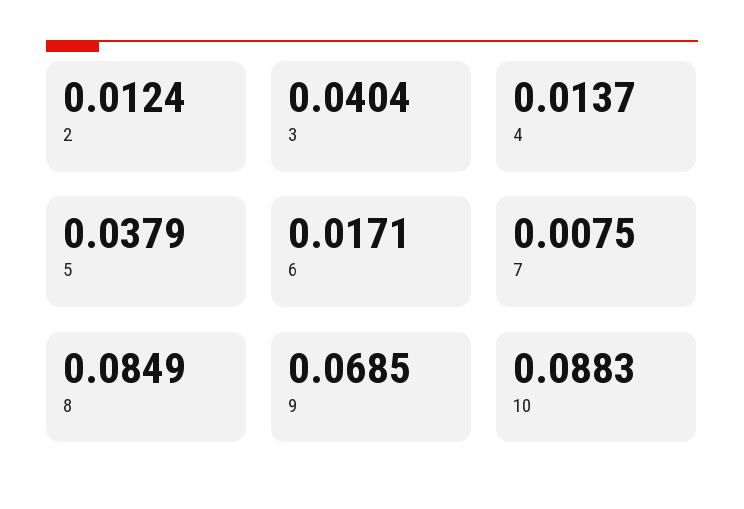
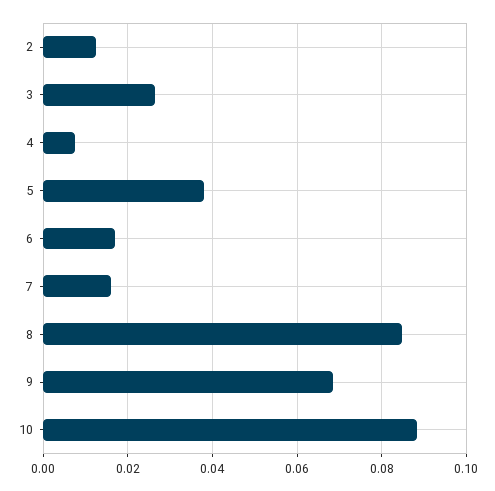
  {
    "2": 0.0124,
-   "3": 0.0404,
+   "3": 0.026,
-   "4": 0.0137,
+   "4": 0.008,
    "5": 0.0379,
    "6": 0.0171,
-   "7": 0.0075,
+   "7": 0.016,
    "8": 0.0849,
    "9": 0.0685,
    "10": 0.0883
  }

